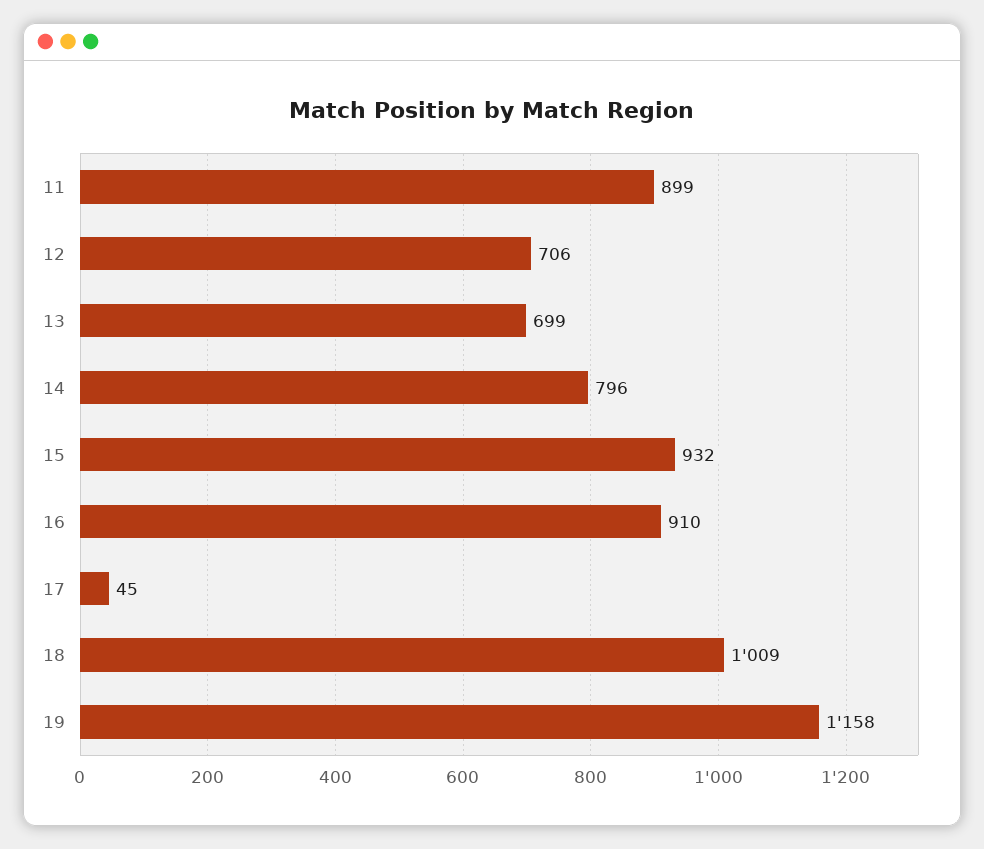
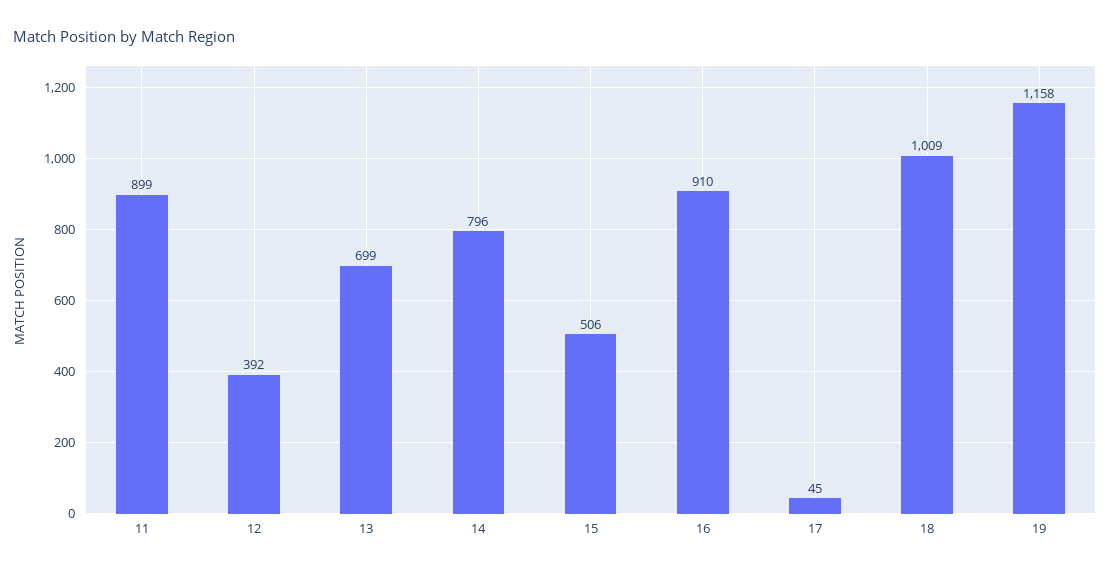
  {
    "11": 899,
-   "12": 706,
+   "12": 392,
    "13": 699,
    "14": 796,
-   "15": 932,
+   "15": 506,
    "16": 910,
    "17": 45,
    "18": 1009,
    "19": 1158
  }

